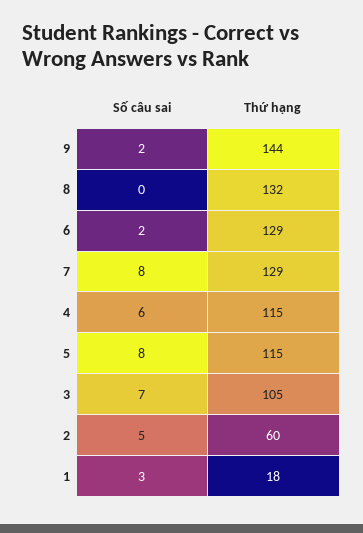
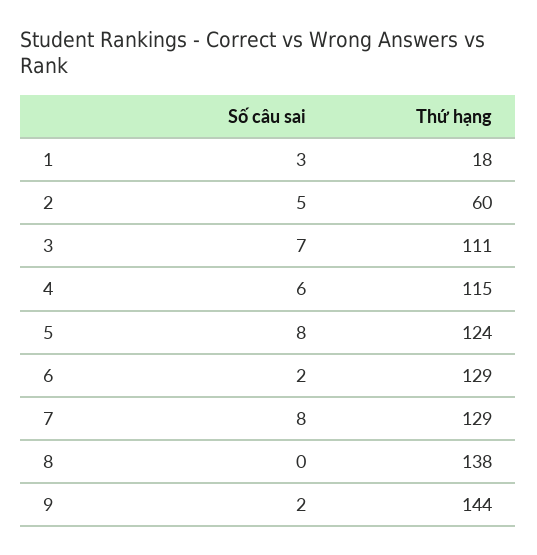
  {
    "Số câu sai": {
      "9": 2,
      "8": 0,
      "6": 2,
      "7": 8,
      "4": 6,
      "5": 8,
      "3": 7,
      "2": 5,
      "1": 3
    },
    "Thứ hạng": {
      "9": 144,
-     "8": 132,
+     "8": 138,
      "6": 129,
      "7": 129,
      "4": 115,
-     "5": 115,
+     "5": 124,
-     "3": 105,
+     "3": 111,
      "2": 60,
      "1": 18
    }
  }

